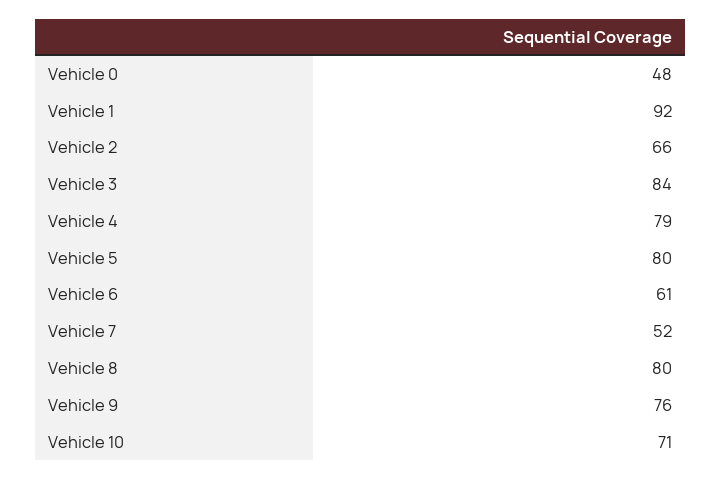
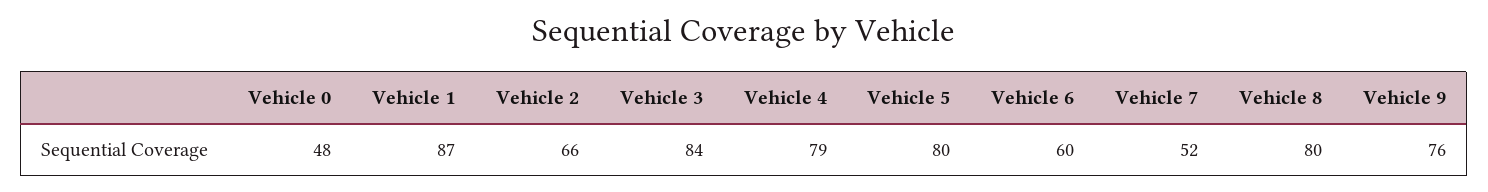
  {
    "Vehicle 0": 48,
-   "Vehicle 1": 92,
+   "Vehicle 1": 87,
    "Vehicle 2": 66,
    "Vehicle 3": 84,
    "Vehicle 4": 79,
    "Vehicle 5": 80,
-   "Vehicle 6": 61,
+   "Vehicle 6": 60,
    "Vehicle 7": 52,
    "Vehicle 8": 80,
-   "Vehicle 9": 76,
+   "Vehicle 9": 76
-   "Vehicle 10": 71
  }

